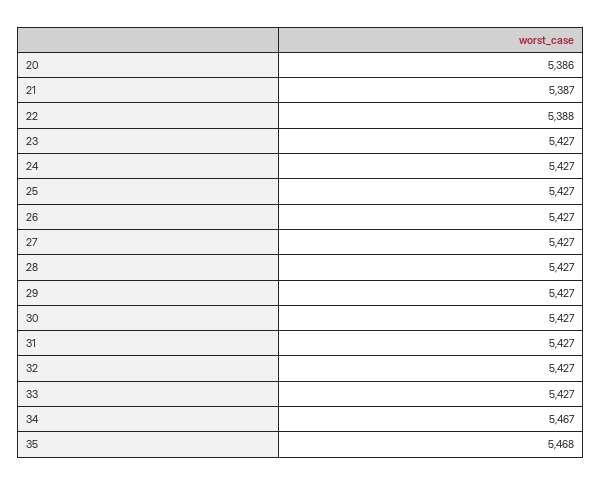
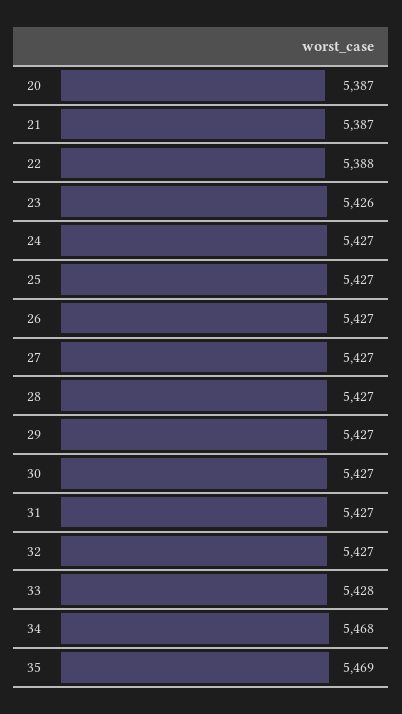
  {
-   "20": 5386,
+   "20": 5387,
    "21": 5387,
    "22": 5388,
-   "23": 5427,
+   "23": 5426,
    "24": 5427,
    "25": 5427,
    "26": 5427,
    "27": 5427,
    "28": 5427,
    "29": 5427,
    "30": 5427,
    "31": 5427,
    "32": 5427,
-   "33": 5427,
+   "33": 5428,
-   "34": 5467,
+   "34": 5468,
-   "35": 5468
+   "35": 5469
  }

